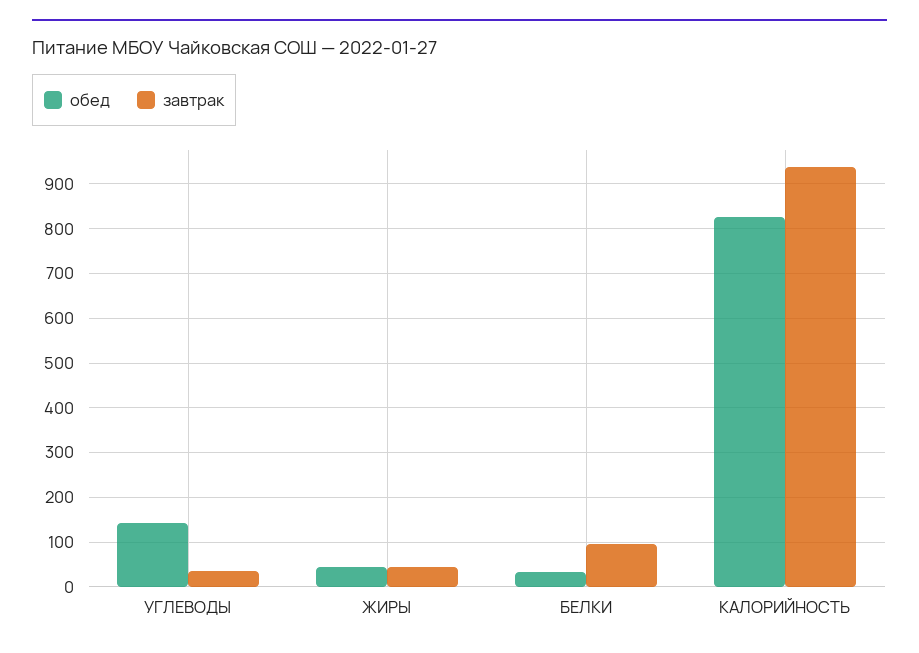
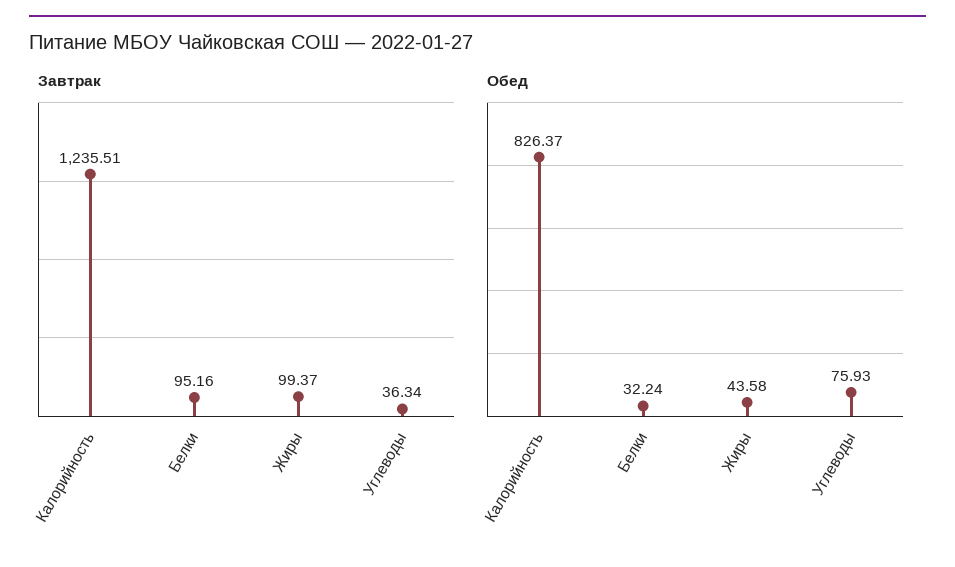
  {
    "обед": {
-     "УГЛЕВОДЫ": 140,
+     "УГЛЕВОДЫ": 75.93,
      "ЖИРЫ": 43.58,
      "БЕЛКИ": 32.24,
      "КАЛОРИЙНОСТЬ": 826.37
    },
    "завтрак": {
      "УГЛЕВОДЫ": 36.34,
-     "ЖИРЫ": 40,
+     "ЖИРЫ": 99.37,
      "БЕЛКИ": 95.16,
-     "КАЛОРИЙНОСТЬ": 940
+     "КАЛОРИЙНОСТЬ": 1235.51
    }
  }

